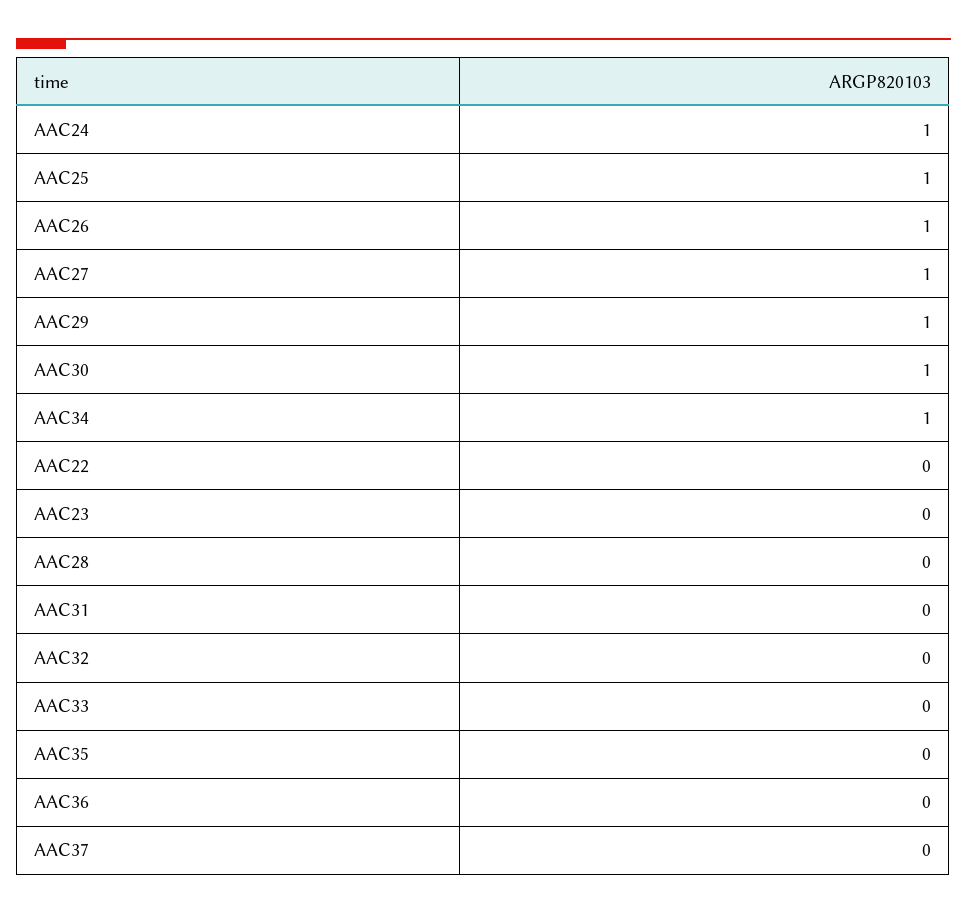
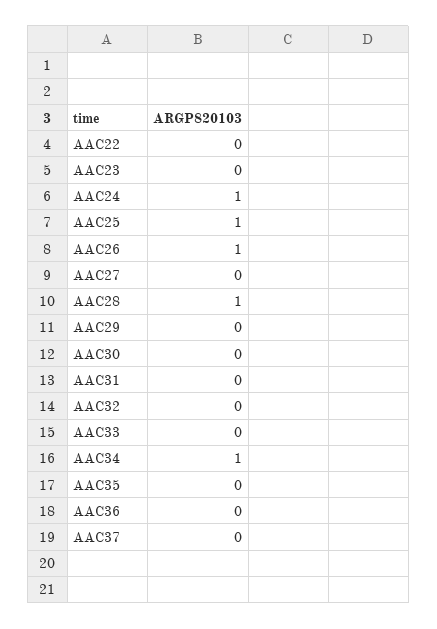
  {
    "AAC24": 1,
    "AAC25": 1,
    "AAC26": 1,
-   "AAC27": 1,
+   "AAC27": 0,
-   "AAC29": 1,
+   "AAC29": 0,
-   "AAC30": 1,
+   "AAC30": 0,
    "AAC34": 1,
    "AAC22": 0,
    "AAC23": 0,
-   "AAC28": 0,
+   "AAC28": 1,
    "AAC31": 0,
    "AAC32": 0,
    "AAC33": 0,
    "AAC35": 0,
    "AAC36": 0,
    "AAC37": 0
  }

